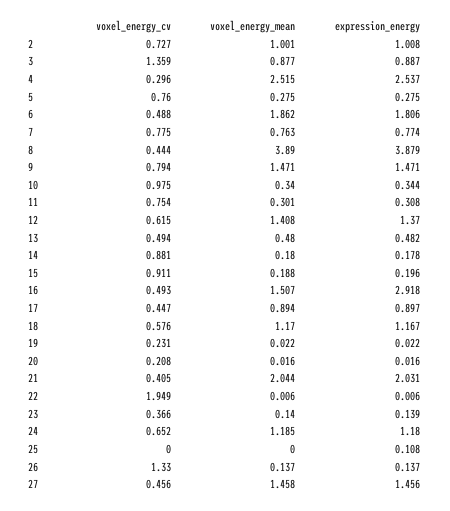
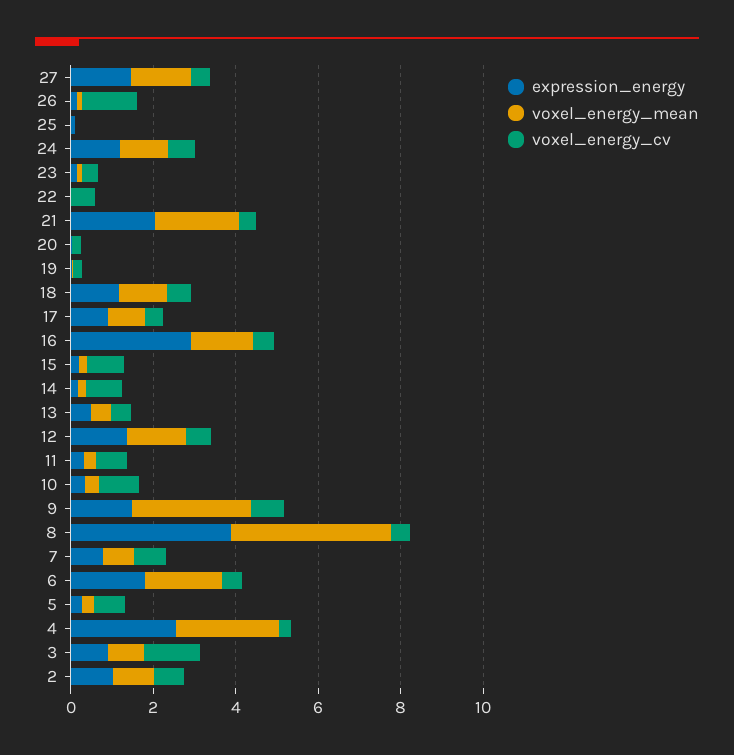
  {
    "voxel_energy_cv": {
      "2": 0.727,
      "3": 1.359,
      "4": 0.296,
      "5": 0.76,
      "6": 0.488,
      "7": 0.775,
      "8": 0.444,
      "9": 0.794,
      "10": 0.975,
      "11": 0.754,
      "12": 0.615,
      "13": 0.494,
      "14": 0.881,
      "15": 0.911,
      "16": 0.493,
      "17": 0.447,
      "18": 0.576,
      "19": 0.231,
      "20": 0.208,
      "21": 0.405,
-     "22": 1.949,
+     "22": 0.5,
      "23": 0.366,
      "24": 0.652,
      "25": 0,
      "26": 1.33,
      "27": 0.456
    },
    "voxel_energy_mean": {
      "2": 1.001,
      "3": 0.877,
      "4": 2.515,
      "5": 0.275,
      "6": 1.862,
      "7": 0.763,
      "8": 3.89,
-     "9": 1.471,
+     "9": 3,
      "10": 0.34,
      "11": 0.301,
      "12": 1.408,
      "13": 0.48,
      "14": 0.18,
      "15": 0.188,
      "16": 1.507,
      "17": 0.894,
      "18": 1.17,
      "19": 0.022,
      "20": 0.016,
      "21": 2.044,
      "22": 0.006,
      "23": 0.14,
      "24": 1.185,
      "25": 0,
      "26": 0.137,
      "27": 1.458
    },
    "expression_energy": {
      "2": 1.008,
      "3": 0.887,
      "4": 2.537,
      "5": 0.275,
      "6": 1.806,
      "7": 0.774,
      "8": 3.879,
      "9": 1.471,
      "10": 0.344,
      "11": 0.308,
      "12": 1.37,
      "13": 0.482,
      "14": 0.178,
      "15": 0.196,
      "16": 2.918,
      "17": 0.897,
      "18": 1.167,
      "19": 0.022,
      "20": 0.016,
      "21": 2.031,
      "22": 0.006,
      "23": 0.139,
      "24": 1.18,
      "25": 0.108,
      "26": 0.137,
      "27": 1.456
    }
  }

